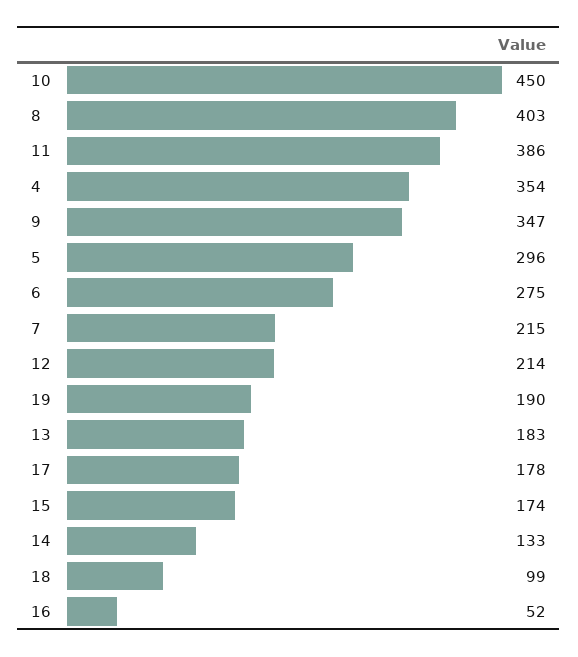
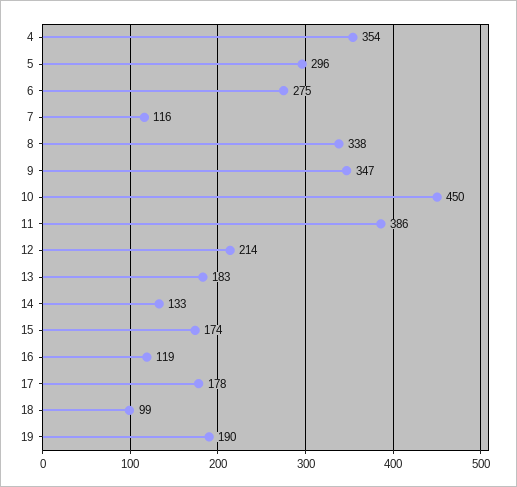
  {
    "10": 450,
-   "8": 403,
+   "8": 338,
    "11": 386,
    "4": 354,
    "9": 347,
    "5": 296,
    "6": 275,
-   "7": 215,
+   "7": 116,
    "12": 214,
    "19": 190,
    "13": 183,
    "17": 178,
    "15": 174,
    "14": 133,
    "18": 99,
-   "16": 52
+   "16": 119
  }

